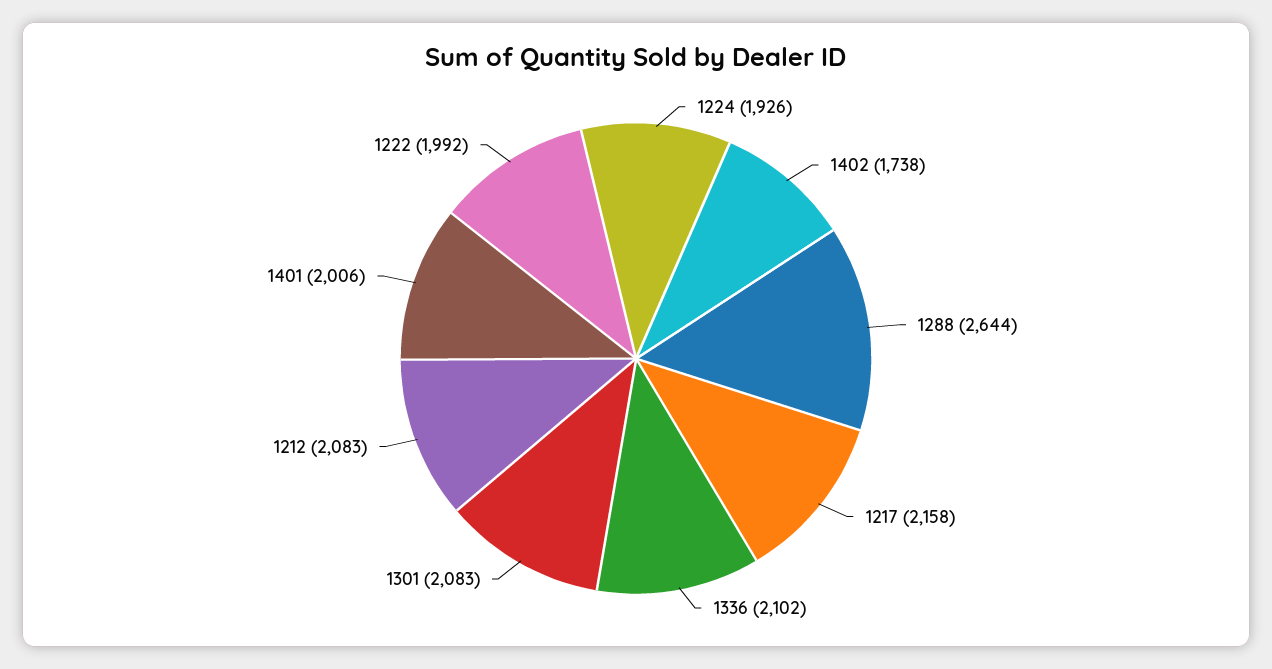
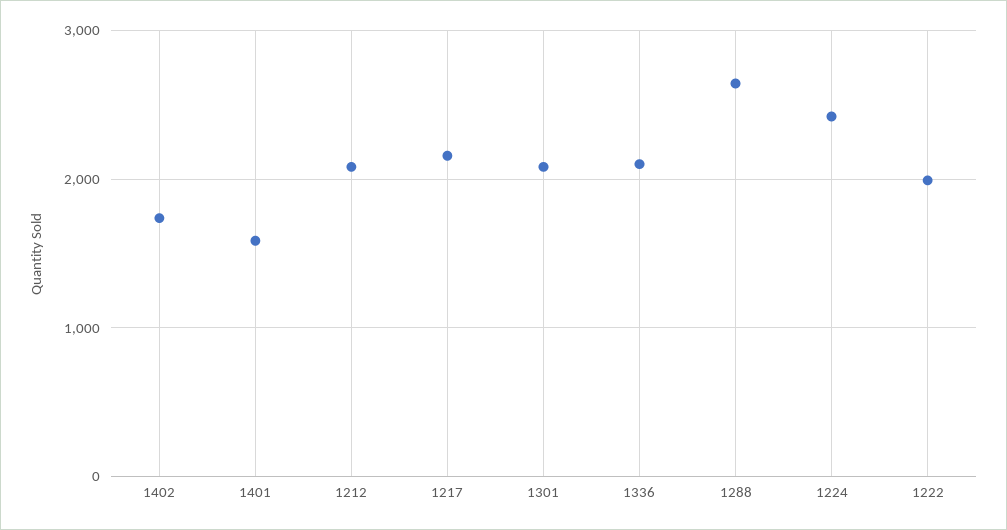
  {
-   "1224": 1926,
+   "1224": 2400,
    "1402": 1738,
    "1288": 2644,
    "1217": 2158,
    "1336": 2102,
    "1301": 2083,
    "1212": 2083,
-   "1401": 2006,
+   "1401": 1600,
    "1222": 1992
  }

